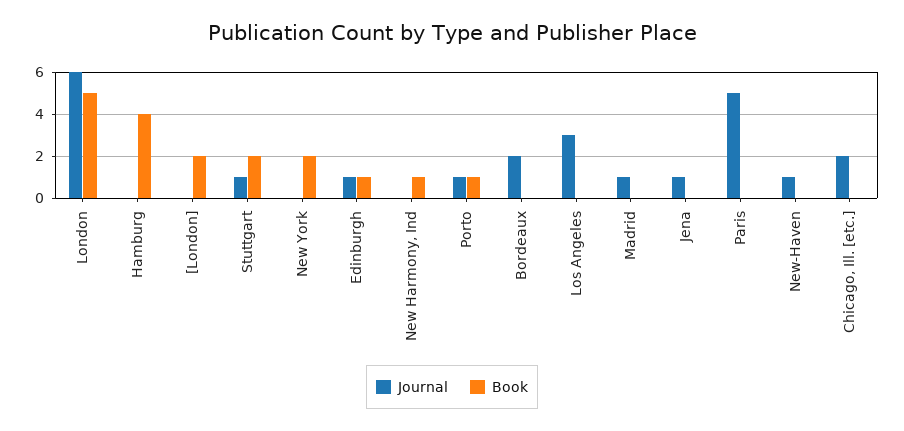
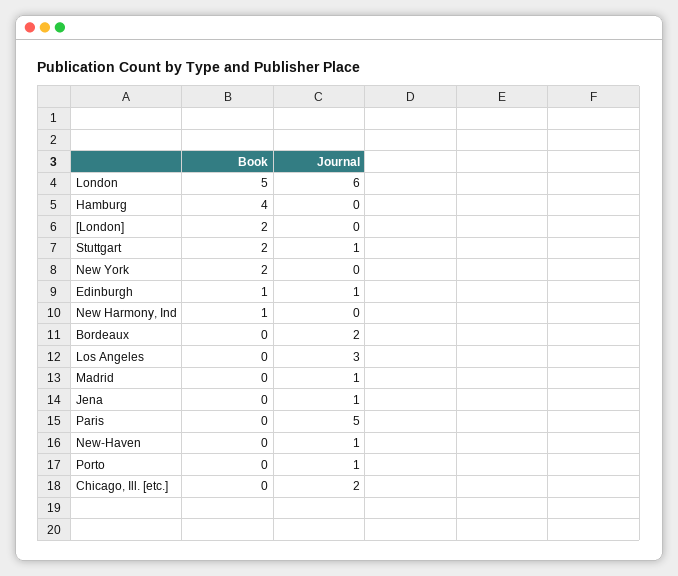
  {
    "Journal": {
      "London": 6,
      "Hamburg": 0,
      "[London]": 0,
      "Stuttgart": 1,
      "New York": 0,
      "Edinburgh": 1,
      "New Harmony, Ind": 0,
      "Porto": 1,
      "Bordeaux": 2,
      "Los Angeles": 3,
      "Madrid": 1,
      "Jena": 1,
      "Paris": 5,
      "New-Haven": 1,
      "Chicago, Ill. [etc.]": 2
    },
    "Book": {
      "London": 5,
      "Hamburg": 4,
      "[London]": 2,
      "Stuttgart": 2,
      "New York": 2,
      "Edinburgh": 1,
      "New Harmony, Ind": 1,
-     "Porto": 1,
+     "Porto": 0,
      "Bordeaux": 0,
      "Los Angeles": 0,
      "Madrid": 0,
      "Jena": 0,
      "Paris": 0,
      "New-Haven": 0,
      "Chicago, Ill. [etc.]": 0
    }
  }

